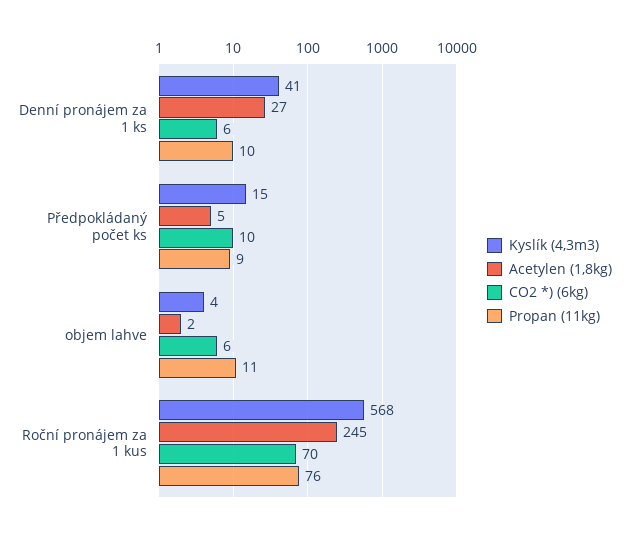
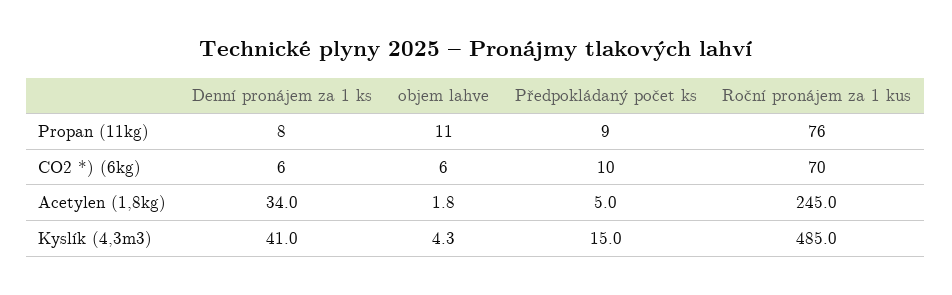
  {
    "Kyslík (4,3m3)": {
      "Denní pronájem za 1 ks": 41,
      "Předpokládaný počet ks": 15,
      "objem lahve": 4.3,
-     "Roční pronájem za 1 kus": 568
+     "Roční pronájem za 1 kus": 485
    },
    "Acetylen (1,8kg)": {
-     "Denní pronájem za 1 ks": 27,
+     "Denní pronájem za 1 ks": 34,
      "Předpokládaný počet ks": 5,
      "objem lahve": 1.8,
      "Roční pronájem za 1 kus": 245
    },
    "CO2 *) (6kg)": {
      "Denní pronájem za 1 ks": 6,
      "Předpokládaný počet ks": 10,
      "objem lahve": 6,
      "Roční pronájem za 1 kus": 70
    },
    "Propan (11kg)": {
-     "Denní pronájem za 1 ks": 10,
+     "Denní pronájem za 1 ks": 8,
      "Předpokládaný počet ks": 9,
      "objem lahve": 11,
      "Roční pronájem za 1 kus": 76
    }
  }

